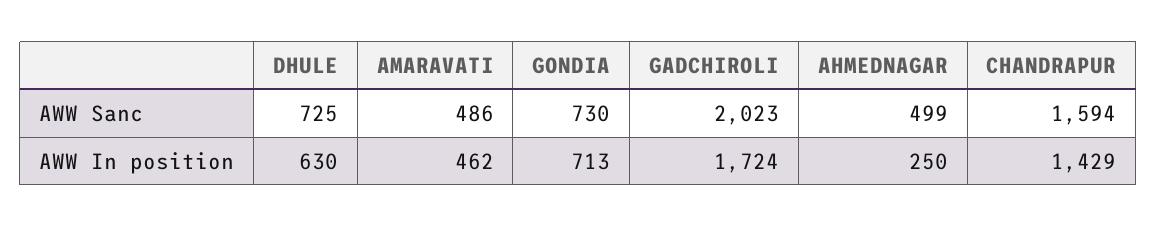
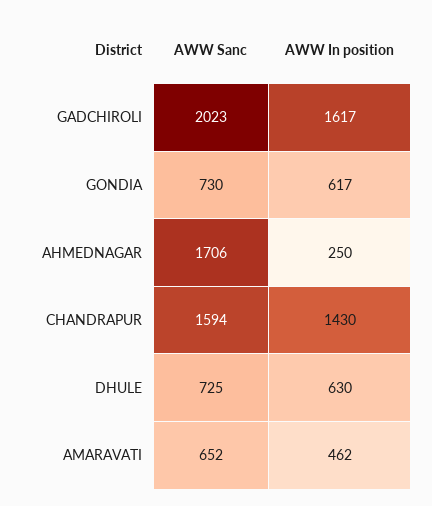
  {
    "DHULE": {
      "AWW Sanc": 725,
      "AWW In position": 630
    },
    "AMARAVATI": {
-     "AWW Sanc": 486,
+     "AWW Sanc": 652,
      "AWW In position": 462
    },
    "GONDIA": {
      "AWW Sanc": 730,
-     "AWW In position": 713
+     "AWW In position": 617
    },
    "GADCHIROLI": {
      "AWW Sanc": 2023,
-     "AWW In position": 1724
+     "AWW In position": 1617
    },
    "AHMEDNAGAR": {
-     "AWW Sanc": 499,
+     "AWW Sanc": 1706,
      "AWW In position": 250
    },
    "CHANDRAPUR": {
      "AWW Sanc": 1594,
-     "AWW In position": 1429
+     "AWW In position": 1430
    }
  }

